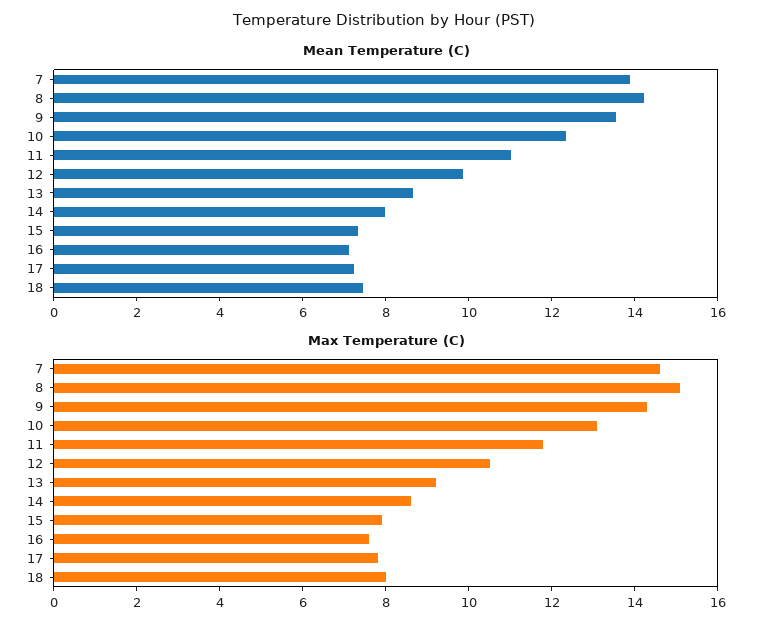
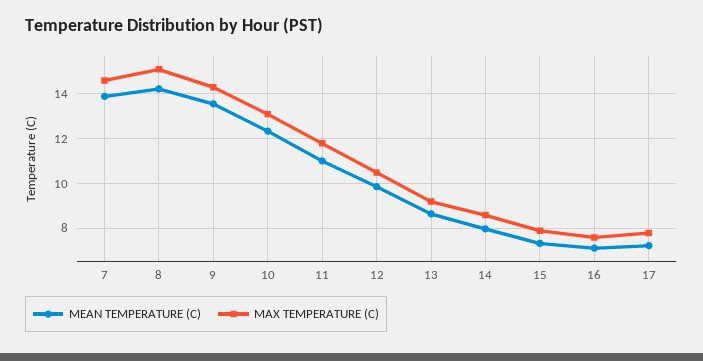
  {
    "Mean Temperature (C)": {
      "7": 14,
      "8": 14,
      "9": 13.5,
      "10": 12.5,
      "11": 11,
      "12": 10,
      "13": 8.5,
      "14": 8,
      "15": 7.5,
      "16": 7,
-     "17": 7,
+     "17": 7
-     "18": 7.5
    },
    "Max Temperature (C)": {
      "7": 14.5,
      "8": 15,
      "9": 14.5,
      "10": 13,
      "11": 12,
      "12": 10.5,
      "13": 9,
      "14": 8.5,
      "15": 8,
      "16": 7.5,
-     "17": 8,
+     "17": 8
-     "18": 8
    }
  }

